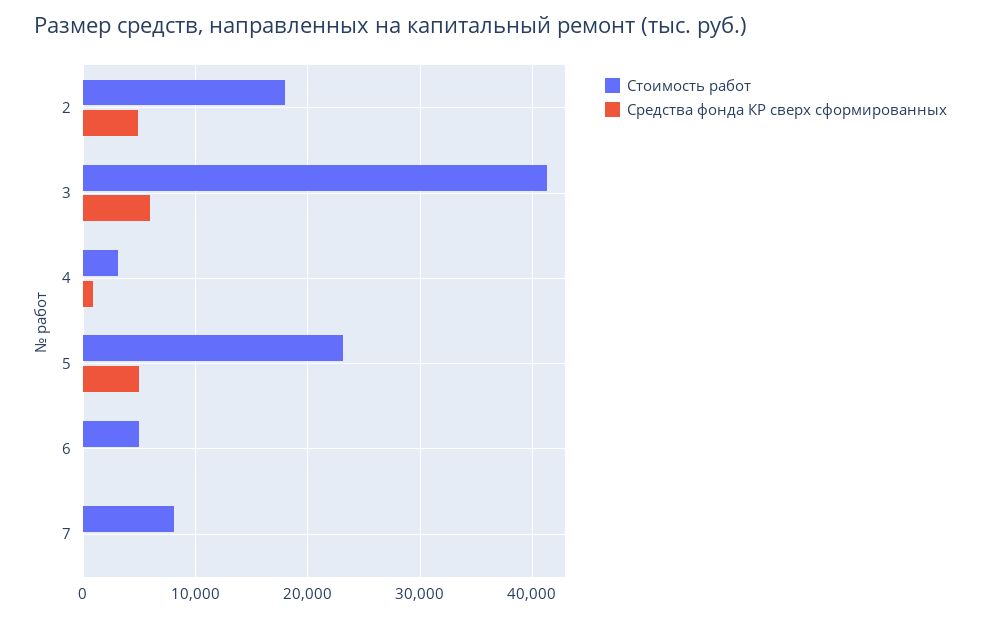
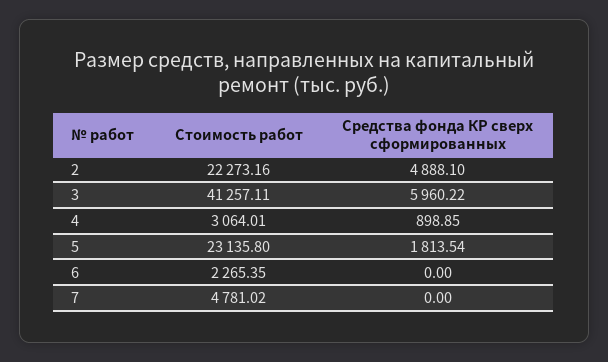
  {
    "Стоимость работ": {
-     "2": 18000,
+     "2": 22273.16,
      "3": 41257.11,
      "4": 3064.01,
      "5": 23135.8,
-     "6": 5000,
+     "6": 2265.35,
-     "7": 8000
+     "7": 4781.02
    },
    "Средства фонда КР сверх сформированных": {
      "2": 4888.1,
      "3": 5960.22,
      "4": 898.85,
-     "5": 5000,
+     "5": 1813.54,
      "6": 0,
      "7": 0
    }
  }

